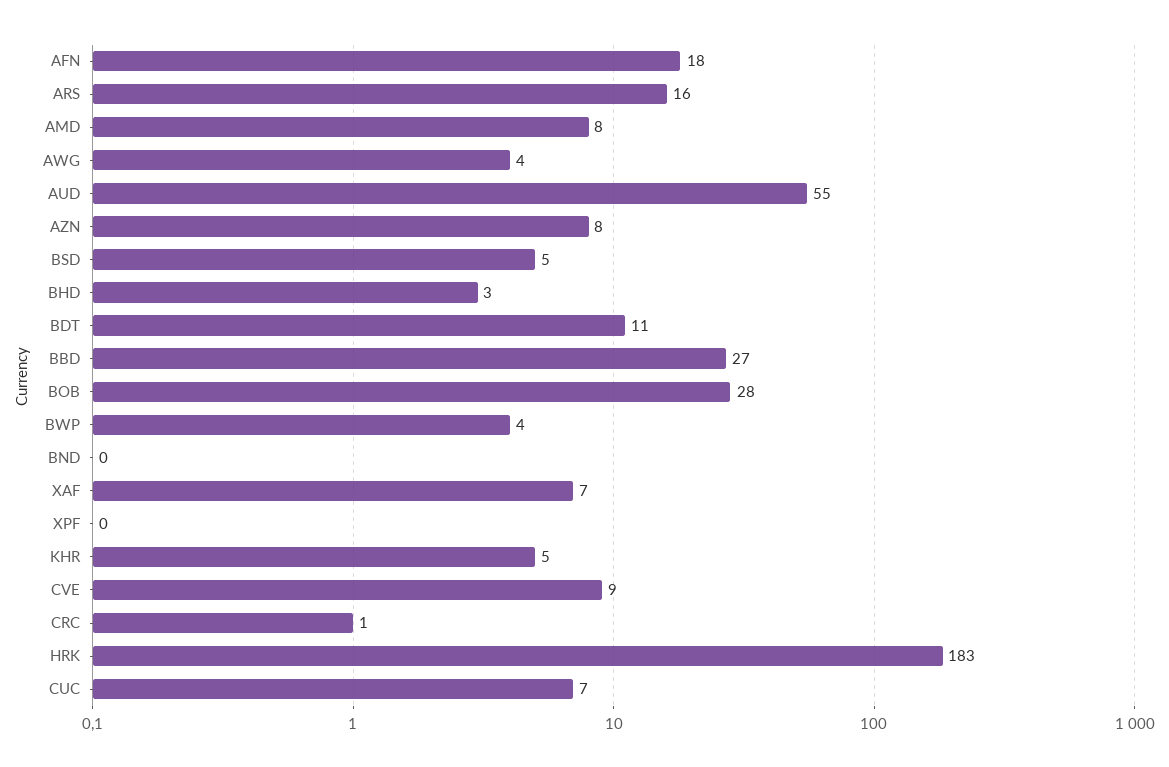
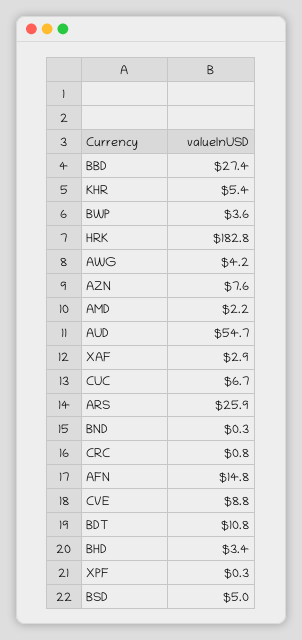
  {
-   "AFN": 18,
+   "AFN": 14.8,
-   "ARS": 16,
+   "ARS": 25.9,
-   "AMD": 8,
+   "AMD": 2.2,
    "AWG": 4.2,
    "AUD": 54.7,
    "AZN": 7.6,
    "BSD": 5,
    "BHD": 3.4,
    "BDT": 10.8,
    "BBD": 27.4,
-   "BOB": 28,
    "BWP": 3.6,
    "BND": 0.3,
-   "XAF": 7,
+   "XAF": 2.9,
    "XPF": 0.3,
    "KHR": 5.4,
    "CVE": 8.8,
    "CRC": 0.8,
    "HRK": 182.8,
    "CUC": 6.7
  }

